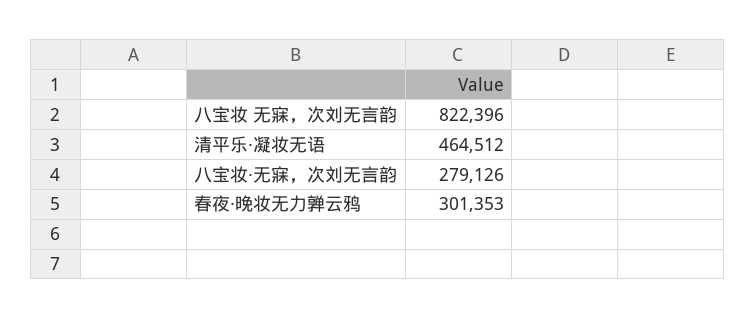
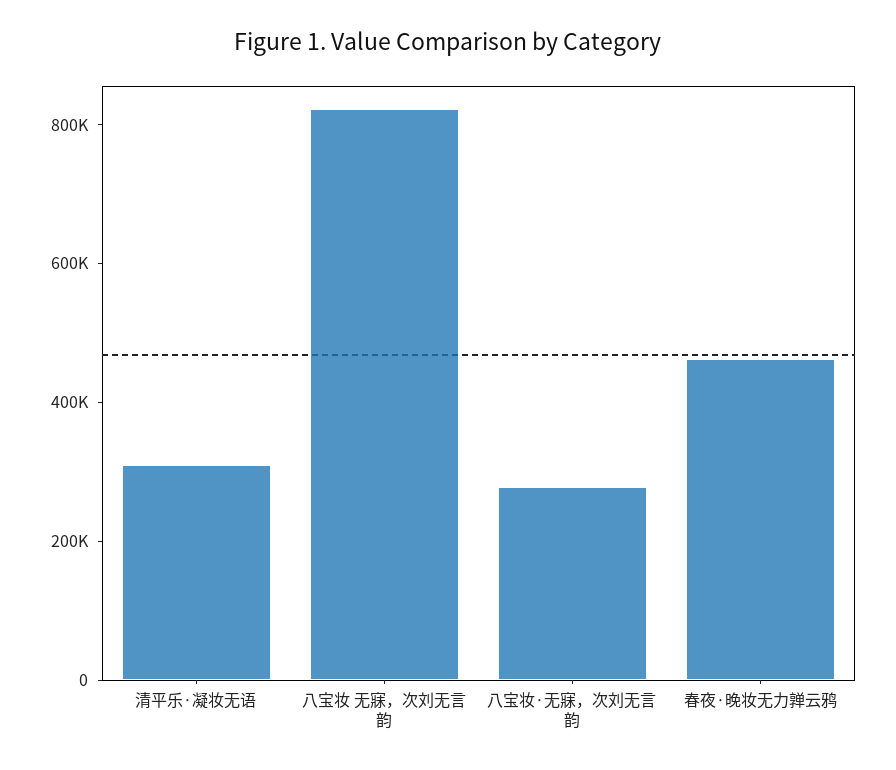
  {
    "八宝妆 无寐，次刘无言韵": 822396,
-   "清平乐·凝妆无语": 464512,
+   "清平乐·凝妆无语": 300000,
    "八宝妆·无寐，次刘无言韵": 279126,
-   "春夜·晚妆无力亸云鸦": 301353
+   "春夜·晚妆无力亸云鸦": 450000
  }

